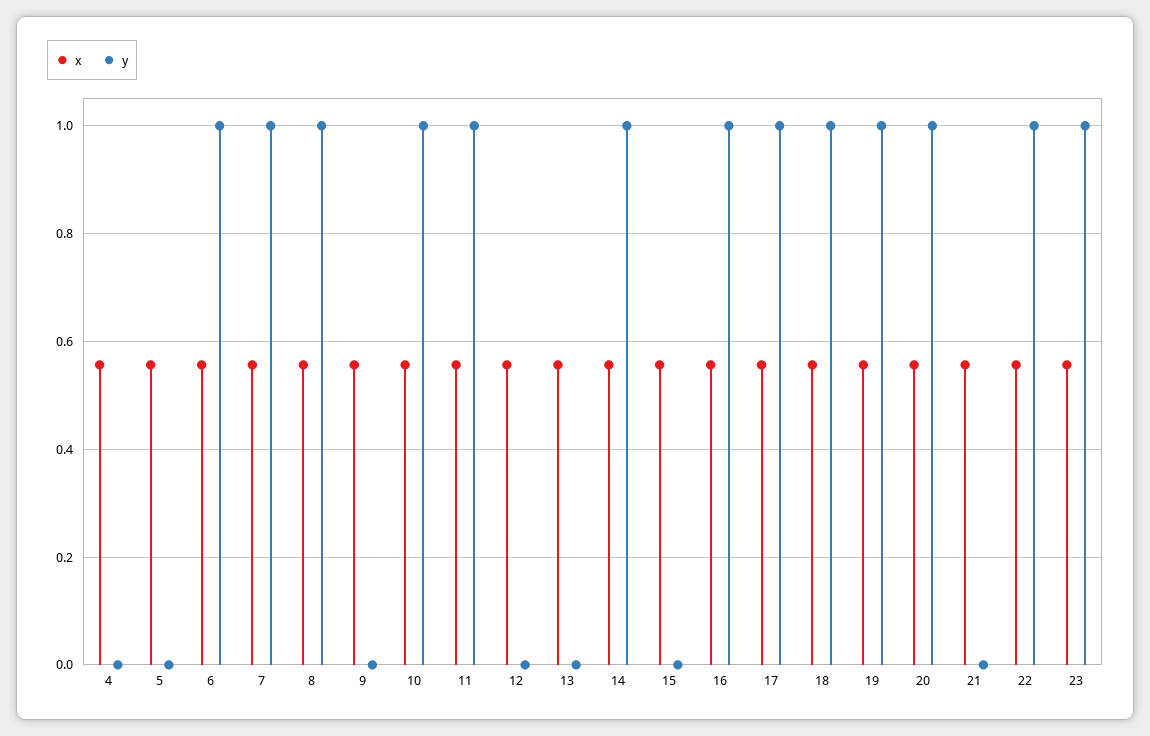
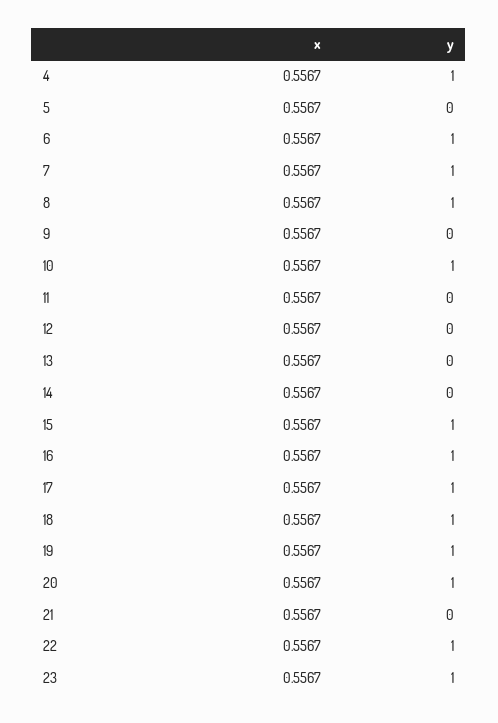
  {
    "x": {
      "4": 0.5567,
      "5": 0.5567,
      "6": 0.5567,
      "7": 0.5567,
      "8": 0.5567,
      "9": 0.5567,
      "10": 0.5567,
      "11": 0.5567,
      "12": 0.5567,
      "13": 0.5567,
      "14": 0.5567,
      "15": 0.5567,
      "16": 0.5567,
      "17": 0.5567,
      "18": 0.5567,
      "19": 0.5567,
      "20": 0.5567,
      "21": 0.5567,
      "22": 0.5567,
      "23": 0.5567
    },
    "y": {
-     "4": 0,
+     "4": 1,
      "5": 0,
      "6": 1,
      "7": 1,
      "8": 1,
      "9": 0,
      "10": 1,
-     "11": 1,
+     "11": 0,
      "12": 0,
      "13": 0,
-     "14": 1,
+     "14": 0,
-     "15": 0,
+     "15": 1,
      "16": 1,
      "17": 1,
      "18": 1,
      "19": 1,
      "20": 1,
      "21": 0,
      "22": 1,
      "23": 1
    }
  }

